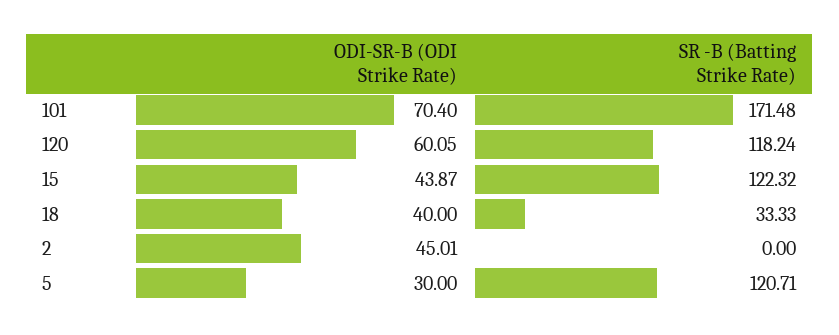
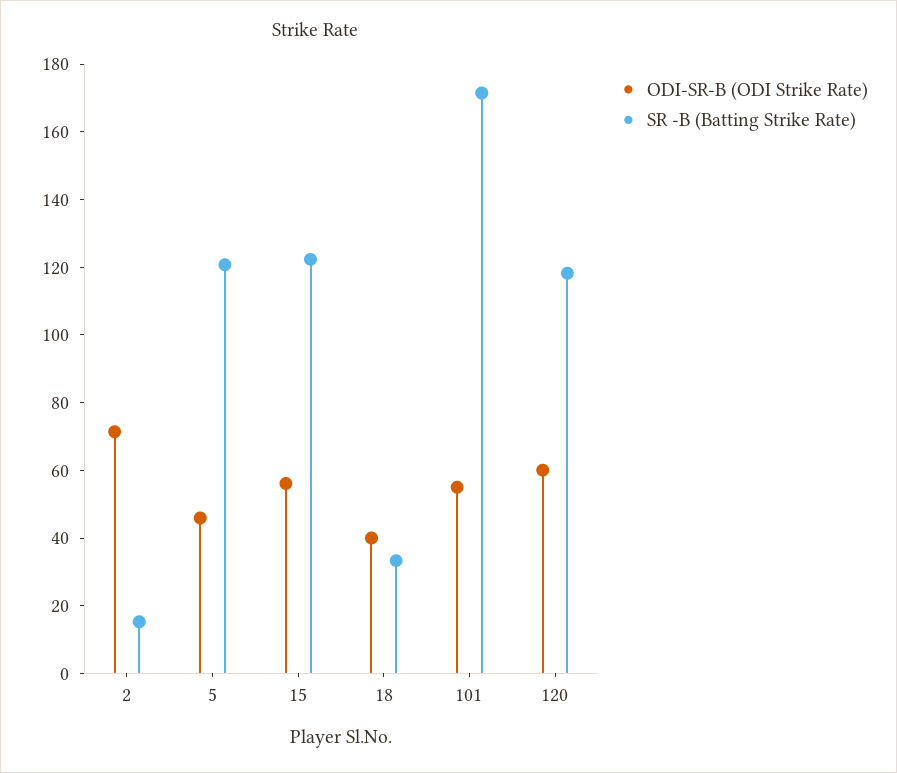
  {
    "ODI-SR-B (ODI Strike Rate)": {
-     "101": 70.4,
+     "101": 55,
      "120": 60.05,
-     "15": 43.87,
+     "15": 55,
      "18": 40,
-     "2": 45.01,
+     "2": 70,
-     "5": 30
+     "5": 45
    },
    "SR -B (Batting Strike Rate)": {
      "101": 171.48,
      "120": 118.24,
      "15": 122.32,
      "18": 33.33,
-     "2": 0,
+     "2": 15,
      "5": 120.71
    }
  }

